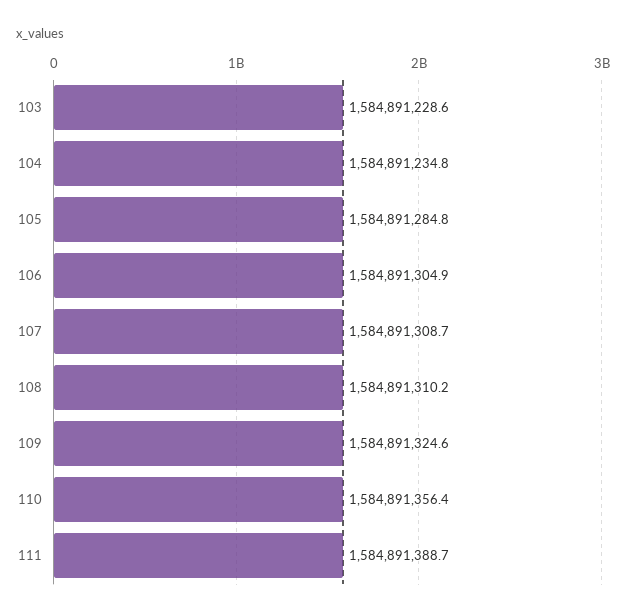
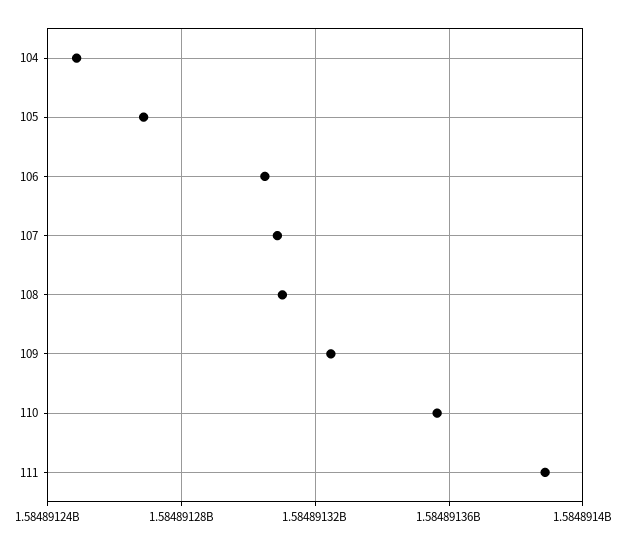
  {
-   "103": 1584891228.6,
-   "104": 1584891234.8,
+   "104": 1584891250,
-   "105": 1584891284.8,
+   "105": 1584891270,
    "106": 1584891304.9,
    "107": 1584891308.7,
    "108": 1584891310.2,
    "109": 1584891324.6,
    "110": 1584891356.4,
    "111": 1584891388.7
  }

